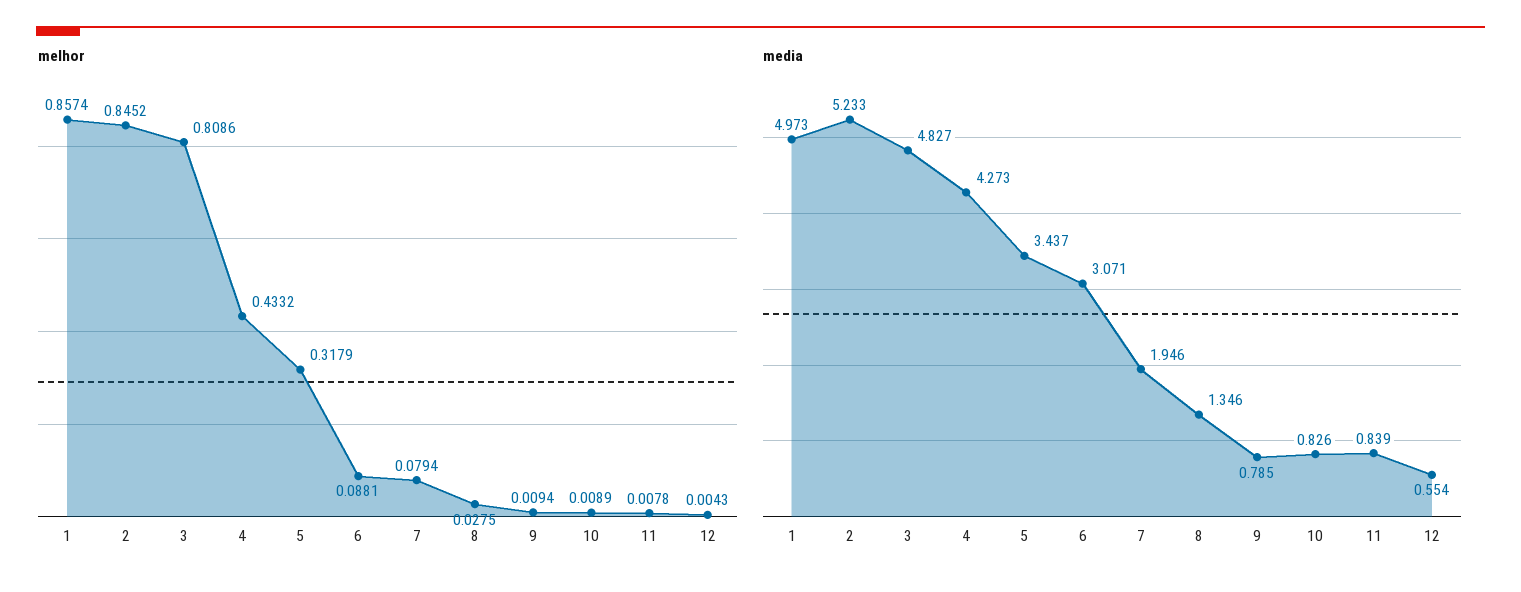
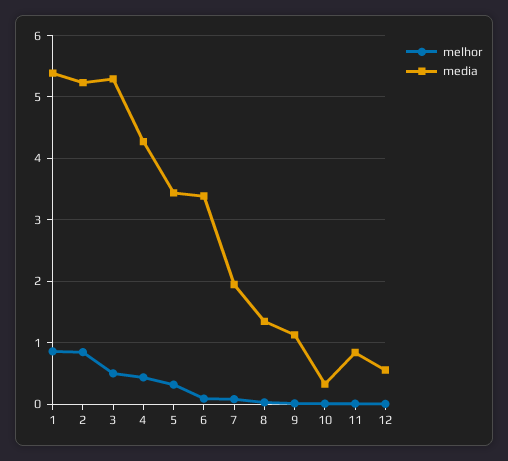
  {
    "melhor": {
      "1": 0.8574,
      "2": 0.8452,
-     "3": 0.8086,
+     "3": 0.5,
      "4": 0.4332,
      "5": 0.3179,
      "6": 0.0881,
      "7": 0.0794,
      "8": 0.0275,
      "9": 0.0094,
      "10": 0.0089,
      "11": 0.0078,
      "12": 0.0043
    },
    "media": {
-     "1": 4.973,
+     "1": 5.4,
      "2": 5.233,
-     "3": 4.827,
+     "3": 5.3,
      "4": 4.273,
      "5": 3.437,
-     "6": 3.071,
+     "6": 3.4,
      "7": 1.946,
      "8": 1.346,
-     "9": 0.785,
+     "9": 1.1,
-     "10": 0.826,
+     "10": 0.3,
      "11": 0.839,
      "12": 0.554
    }
  }

